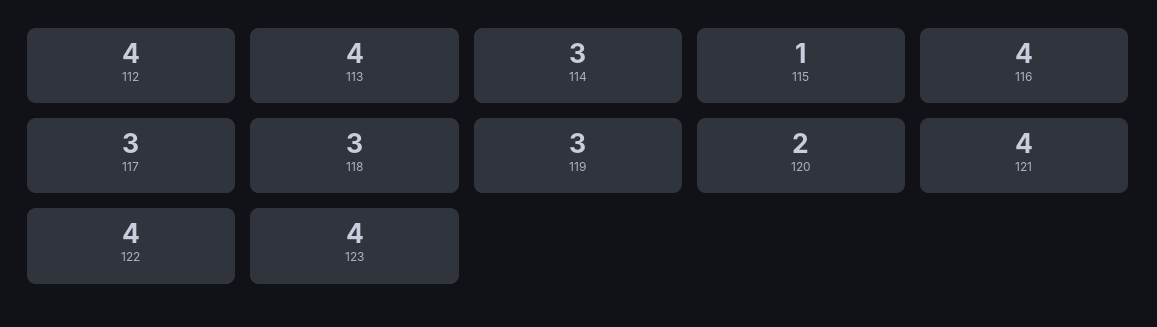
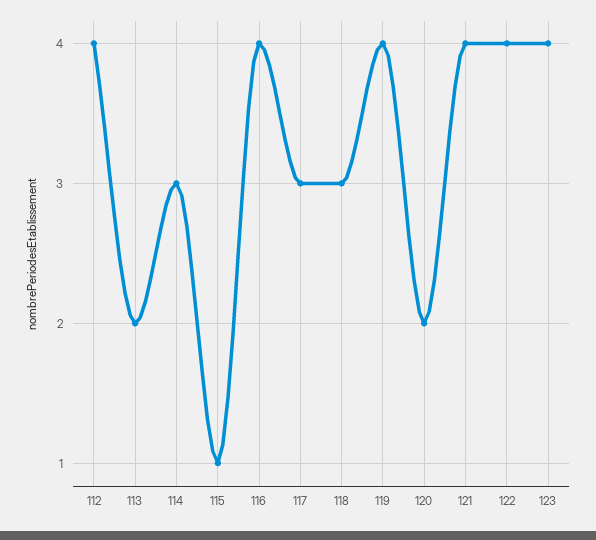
  {
    "112": 4,
-   "113": 4,
+   "113": 2,
    "114": 3,
    "115": 1,
    "116": 4,
    "117": 3,
    "118": 3,
-   "119": 3,
+   "119": 4,
    "120": 2,
    "121": 4,
    "122": 4,
    "123": 4
  }

